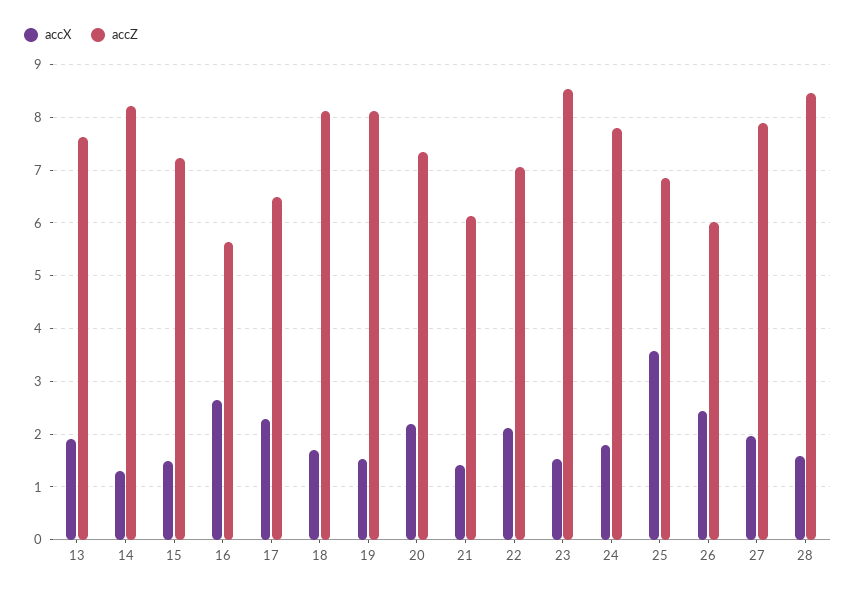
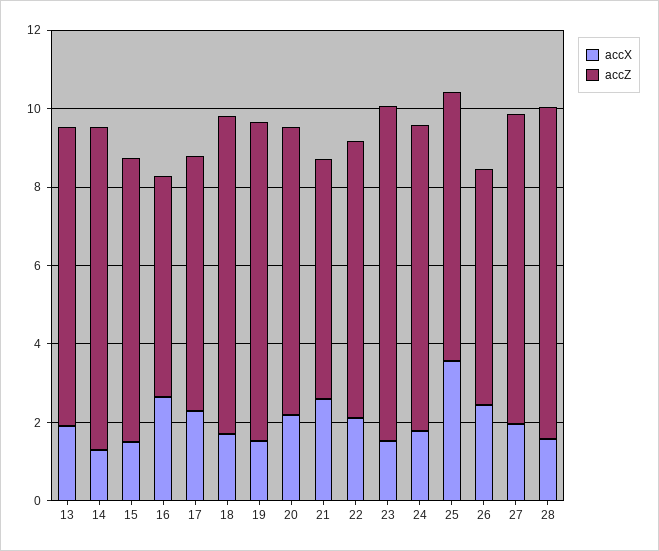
  {
    "accX": {
      "13": 2,
      "14": 1.4,
      "15": 1.4,
      "16": 2.6,
      "17": 2.2,
      "18": 1.8,
      "19": 1.6,
      "20": 2.2,
-     "21": 1.4,
+     "21": 2.5,
      "22": 2.2,
      "23": 1.6,
      "24": 1.8,
      "25": 3.6,
      "26": 2.4,
      "27": 2,
      "28": 1.6
    },
    "accZ": {
      "13": 7.6,
      "14": 8.2,
      "15": 7.2,
      "16": 5.6,
      "17": 6.4,
      "18": 8.2,
      "19": 8.2,
      "20": 7.4,
      "21": 6.2,
      "22": 7,
      "23": 8.6,
      "24": 7.8,
      "25": 6.8,
      "26": 6,
      "27": 8,
      "28": 8.4
    }
  }

